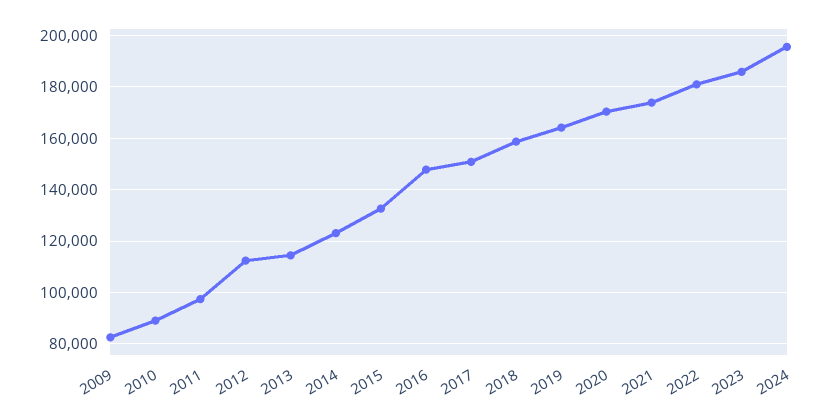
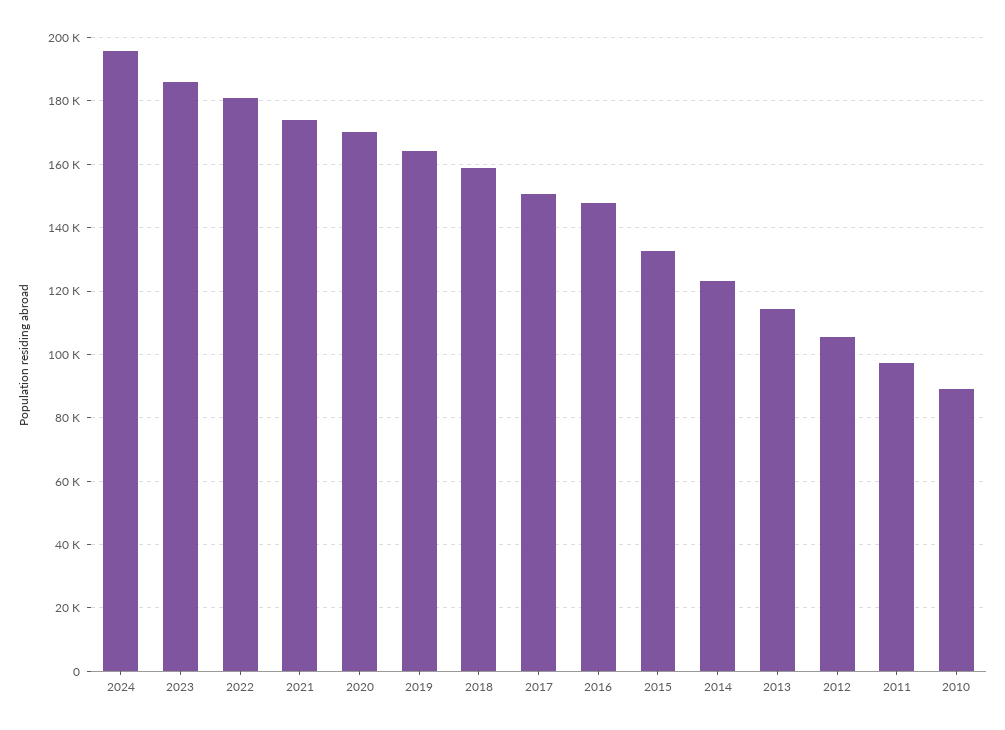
  {
-   "2009": 82500,
    "2010": 88000,
    "2011": 98000,
-   "2012": 112500,
+   "2012": 106000,
    "2013": 114000,
    "2014": 124000,
    "2015": 132000,
    "2016": 148000,
    "2017": 150000,
    "2018": 158000,
    "2019": 164000,
    "2020": 170000,
    "2021": 174000,
    "2022": 182000,
    "2023": 186000,
    "2024": 196000
  }

